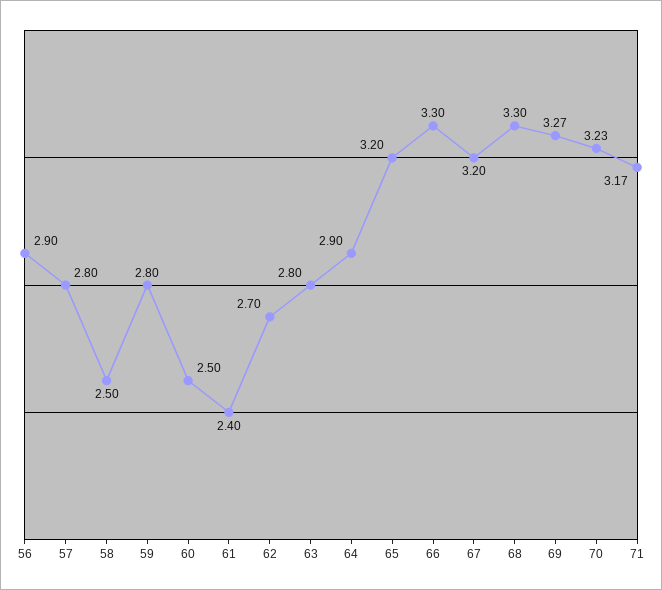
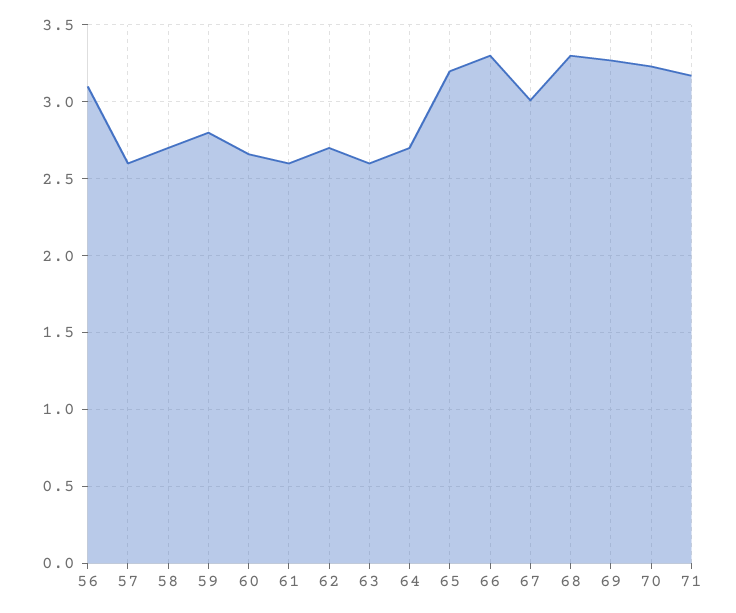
  {
-   "56": 2.9,
+   "56": 3.1,
-   "57": 2.8,
+   "57": 2.6,
-   "58": 2.5,
+   "58": 2.7,
    "59": 2.8,
-   "60": 2.5,
+   "60": 2.65,
-   "61": 2.4,
+   "61": 2.6,
    "62": 2.7,
-   "63": 2.8,
+   "63": 2.6,
-   "64": 2.9,
+   "64": 2.7,
    "65": 3.2,
    "66": 3.3,
-   "67": 3.2,
+   "67": 3,
    "68": 3.3,
    "69": 3.27,
    "70": 3.23,
    "71": 3.17
  }

